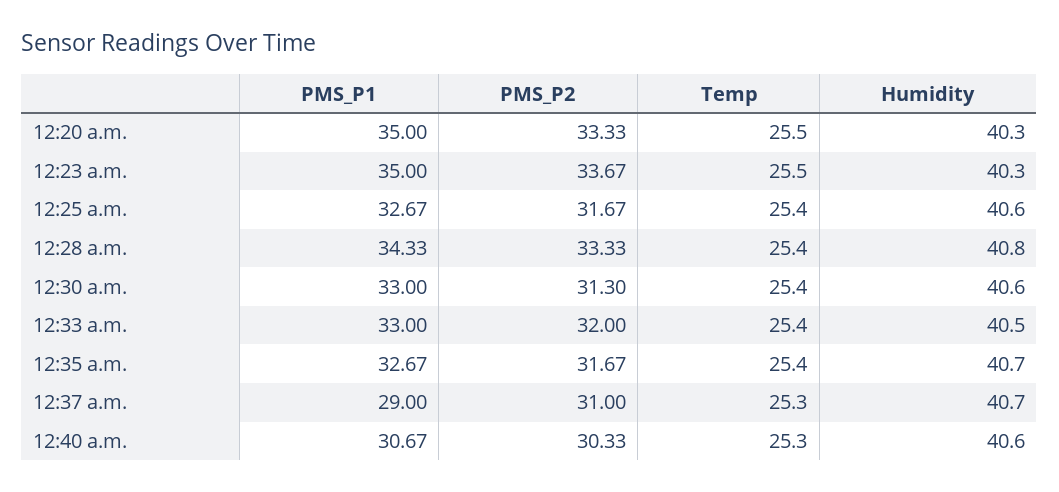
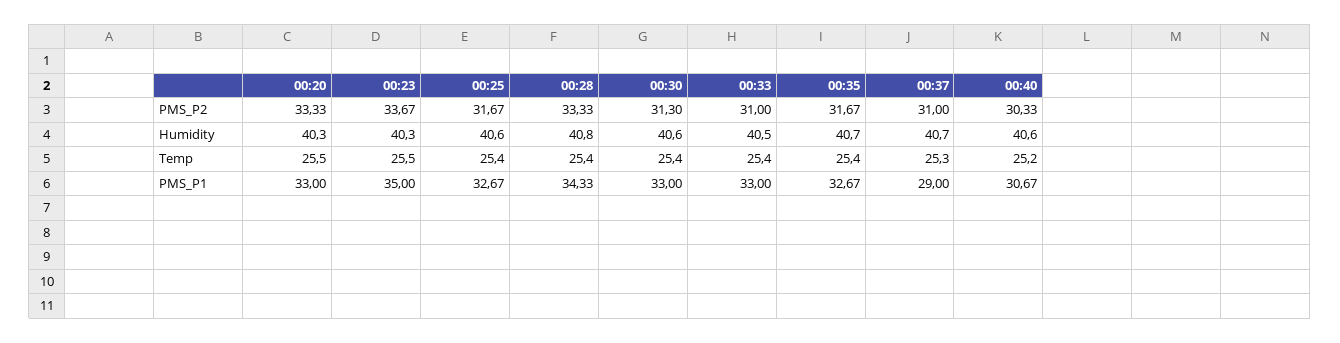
  {
    "PMS_P1": {
-     "12:20 a.m.": 35,
+     "12:20 a.m.": 33,
      "12:23 a.m.": 35,
      "12:25 a.m.": 32.67,
      "12:28 a.m.": 34.33,
      "12:30 a.m.": 33,
      "12:33 a.m.": 33,
      "12:35 a.m.": 32.67,
      "12:37 a.m.": 29,
      "12:40 a.m.": 30.67
    },
    "PMS_P2": {
      "12:20 a.m.": 33.33,
      "12:23 a.m.": 33.67,
      "12:25 a.m.": 31.67,
      "12:28 a.m.": 33.33,
      "12:30 a.m.": 31.3,
-     "12:33 a.m.": 32,
+     "12:33 a.m.": 31,
      "12:35 a.m.": 31.67,
      "12:37 a.m.": 31,
      "12:40 a.m.": 30.33
    },
    "Temp": {
      "12:20 a.m.": 25.5,
      "12:23 a.m.": 25.5,
      "12:25 a.m.": 25.4,
      "12:28 a.m.": 25.4,
      "12:30 a.m.": 25.4,
      "12:33 a.m.": 25.4,
      "12:35 a.m.": 25.4,
      "12:37 a.m.": 25.3,
-     "12:40 a.m.": 25.3
+     "12:40 a.m.": 25.2
    },
    "Humidity": {
      "12:20 a.m.": 40.3,
      "12:23 a.m.": 40.3,
      "12:25 a.m.": 40.6,
      "12:28 a.m.": 40.8,
      "12:30 a.m.": 40.6,
      "12:33 a.m.": 40.5,
      "12:35 a.m.": 40.7,
      "12:37 a.m.": 40.7,
      "12:40 a.m.": 40.6
    }
  }

